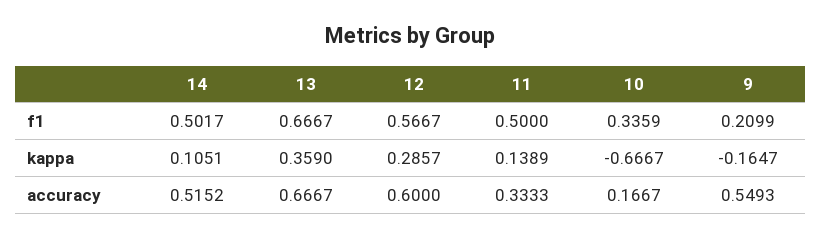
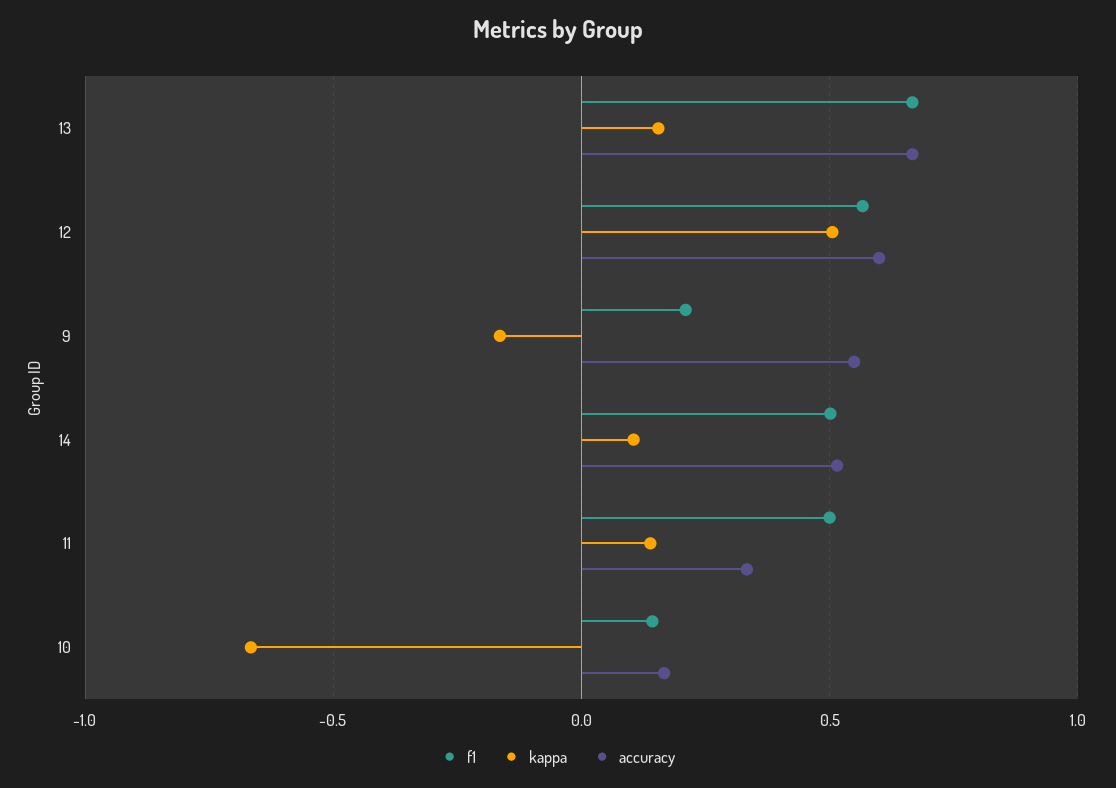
  {
    "f1": {
      "14": 0.5017,
      "13": 0.6667,
      "12": 0.5667,
      "11": 0.5,
-     "10": 0.3359,
+     "10": 0.15,
      "9": 0.2099
    },
    "kappa": {
      "14": 0.1051,
-     "13": 0.359,
+     "13": 0.15,
-     "12": 0.2857,
+     "12": 0.5,
      "11": 0.1389,
      "10": -0.6667,
      "9": -0.1647
    },
    "accuracy": {
      "14": 0.5152,
      "13": 0.6667,
      "12": 0.6,
      "11": 0.3333,
      "10": 0.1667,
      "9": 0.5493
    }
  }

